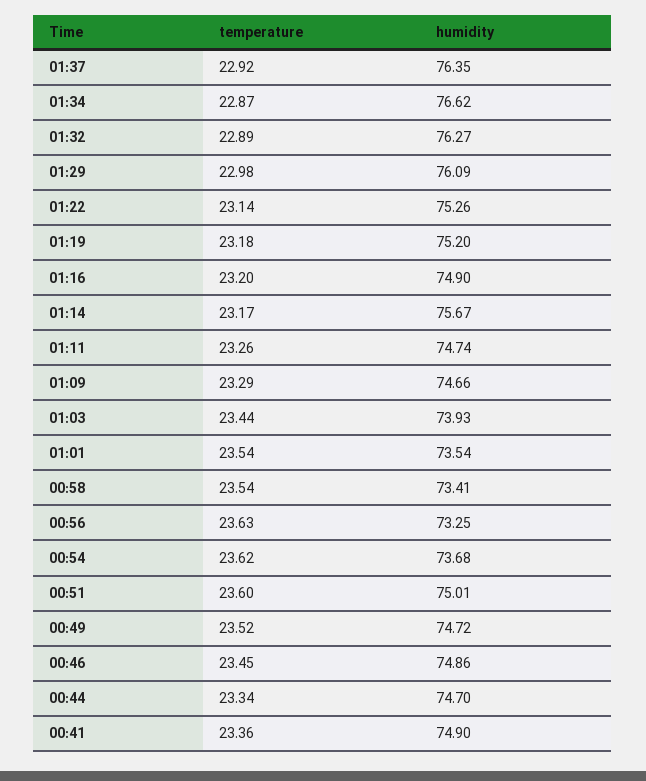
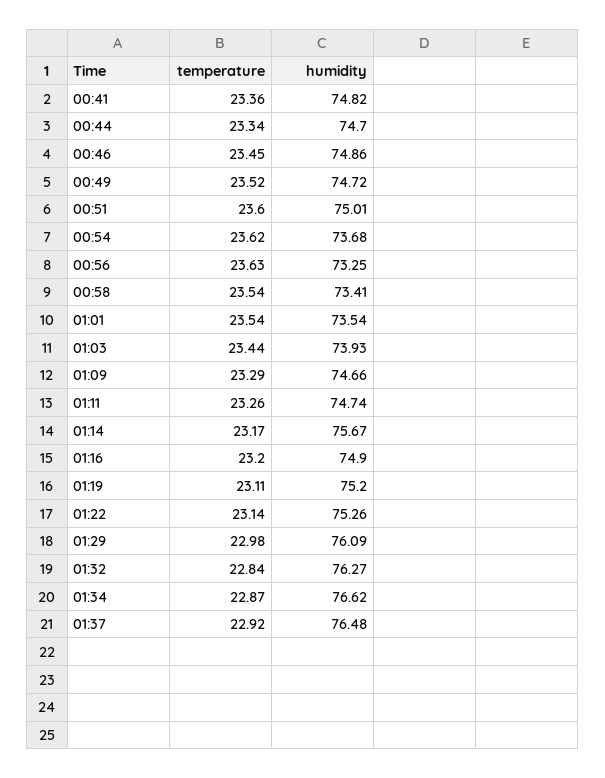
  {
    "temperature": {
      "01:37": 22.92,
      "01:34": 22.87,
-     "01:32": 22.89,
+     "01:32": 22.84,
      "01:29": 22.98,
      "01:22": 23.14,
-     "01:19": 23.18,
+     "01:19": 23.11,
      "01:16": 23.2,
      "01:14": 23.17,
      "01:11": 23.26,
      "01:09": 23.29,
      "01:03": 23.44,
      "01:01": 23.54,
      "00:58": 23.54,
      "00:56": 23.63,
      "00:54": 23.62,
      "00:51": 23.6,
      "00:49": 23.52,
      "00:46": 23.45,
      "00:44": 23.34,
      "00:41": 23.36
    },
    "humidity": {
-     "01:37": 76.35,
+     "01:37": 76.48,
      "01:34": 76.62,
      "01:32": 76.27,
      "01:29": 76.09,
      "01:22": 75.26,
      "01:19": 75.2,
      "01:16": 74.9,
      "01:14": 75.67,
      "01:11": 74.74,
      "01:09": 74.66,
      "01:03": 73.93,
      "01:01": 73.54,
      "00:58": 73.41,
      "00:56": 73.25,
      "00:54": 73.68,
      "00:51": 75.01,
      "00:49": 74.72,
      "00:46": 74.86,
      "00:44": 74.7,
-     "00:41": 74.9
+     "00:41": 74.82
    }
  }

